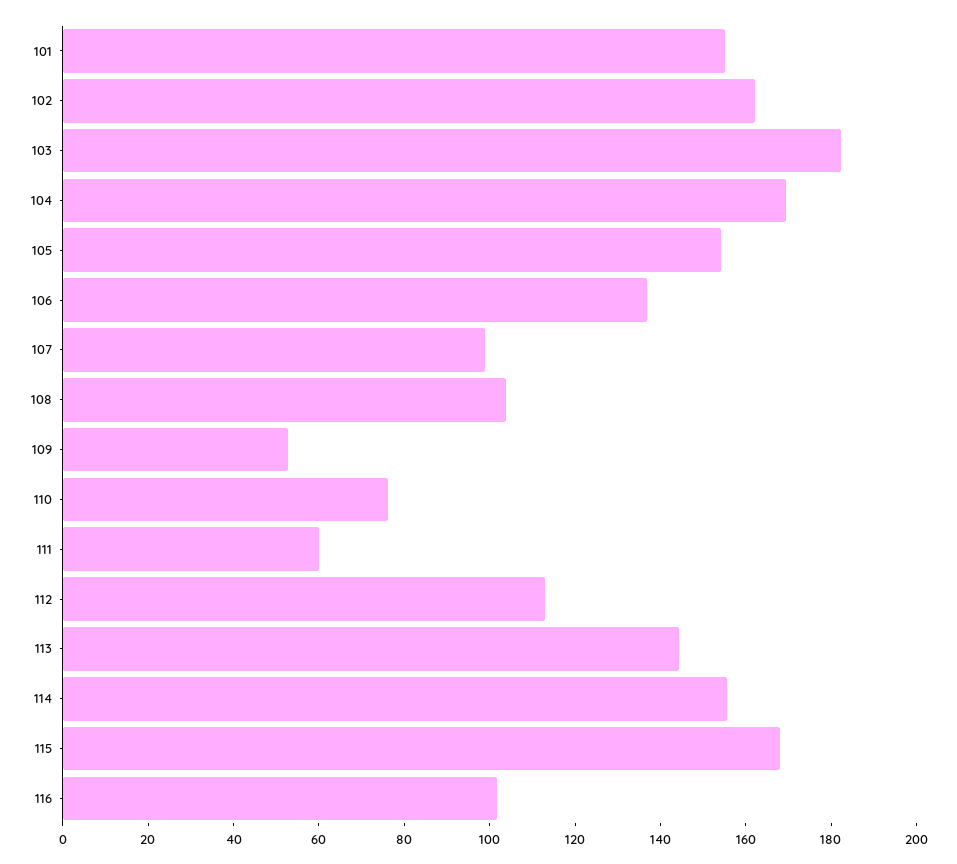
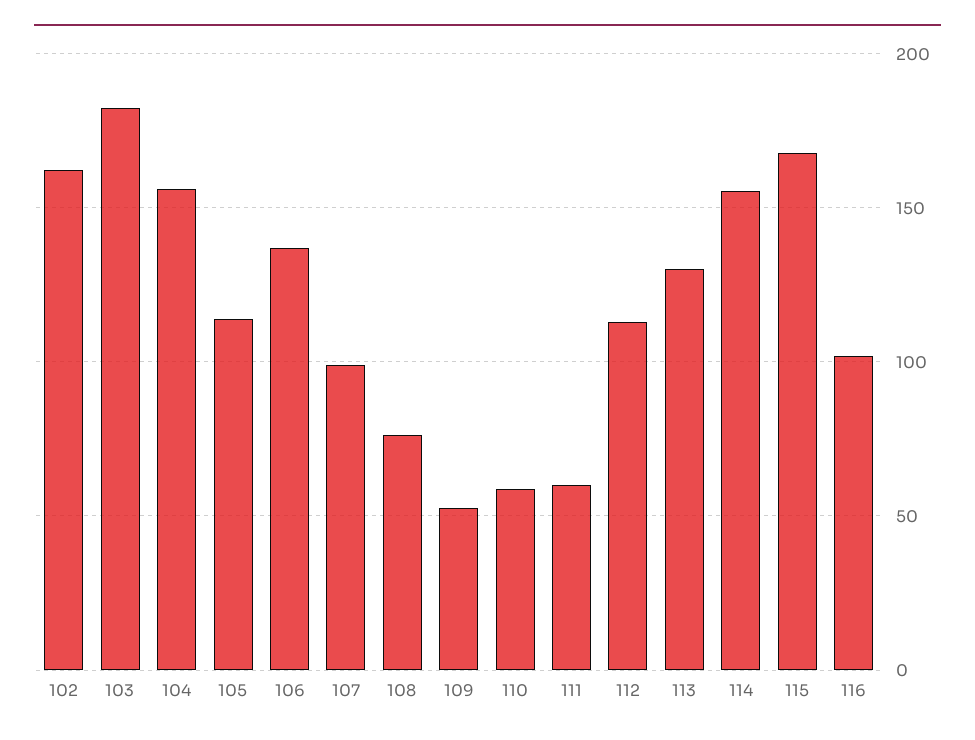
  {
-   "101": 155,
    "102": 160,
    "103": 180,
-   "104": 170,
+   "104": 155,
-   "105": 155,
+   "105": 115,
    "106": 135,
    "107": 100,
-   "108": 105,
+   "108": 75,
    "109": 55,
-   "110": 75,
+   "110": 60,
    "111": 60,
    "112": 115,
-   "113": 145,
+   "113": 130,
    "114": 155,
    "115": 170,
    "116": 100
  }

